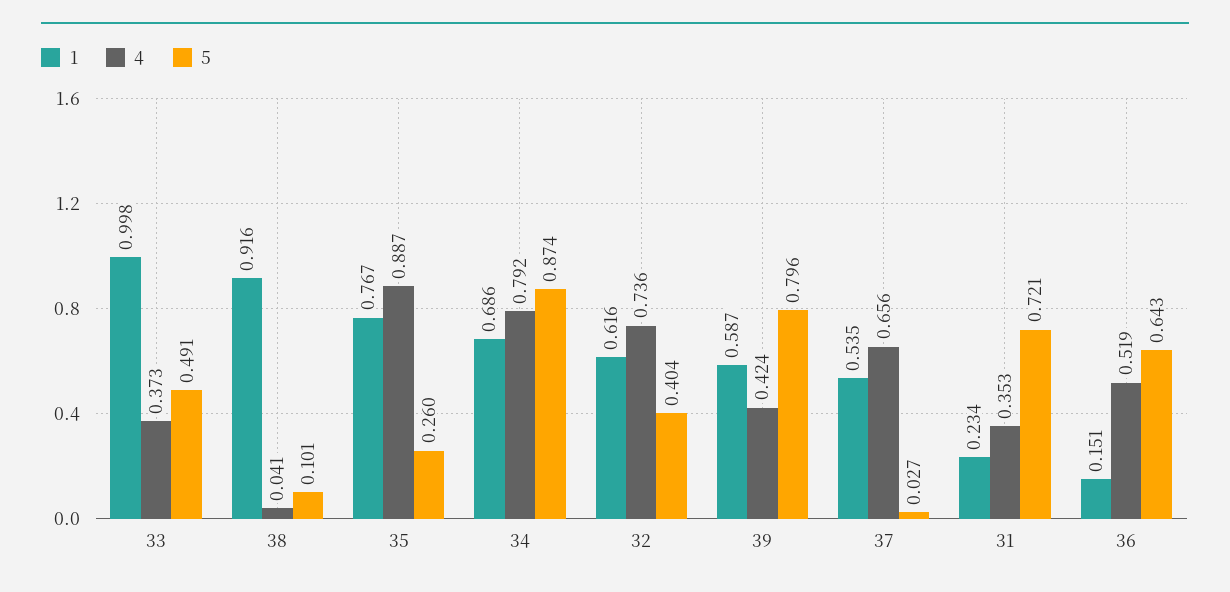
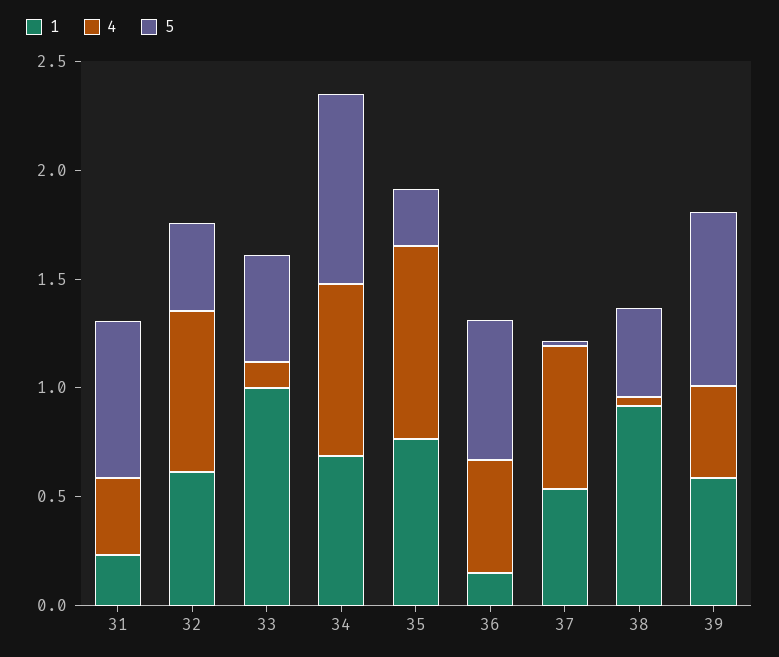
  {
    "1": {
      "33": 0.998,
      "38": 0.916,
      "35": 0.767,
      "34": 0.686,
      "32": 0.616,
      "39": 0.587,
      "37": 0.535,
      "31": 0.234,
      "36": 0.151
    },
    "4": {
-     "33": 0.373,
+     "33": 0.1,
      "38": 0.041,
      "35": 0.887,
      "34": 0.792,
      "32": 0.736,
      "39": 0.424,
      "37": 0.656,
      "31": 0.353,
      "36": 0.519
    },
    "5": {
      "33": 0.491,
-     "38": 0.101,
+     "38": 0.4,
      "35": 0.26,
      "34": 0.874,
      "32": 0.404,
      "39": 0.796,
      "37": 0.027,
      "31": 0.721,
      "36": 0.643
    }
  }

